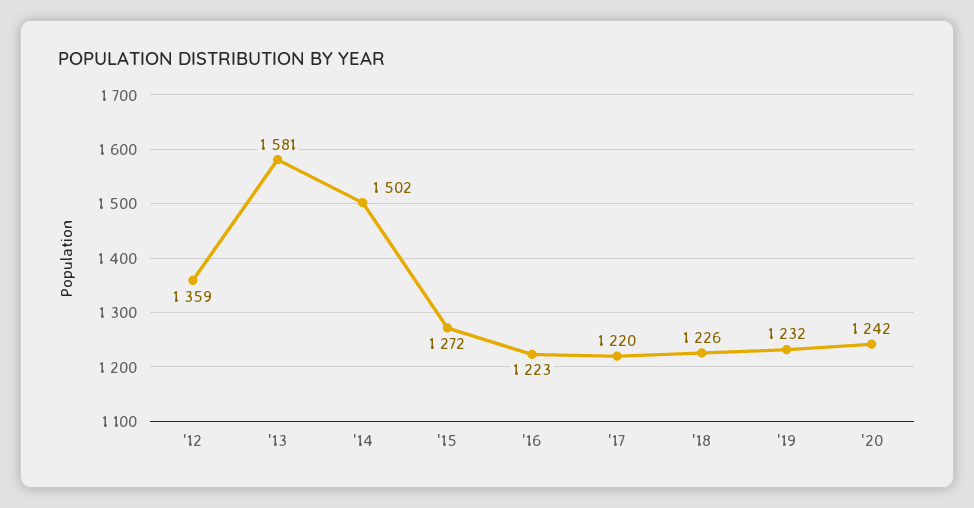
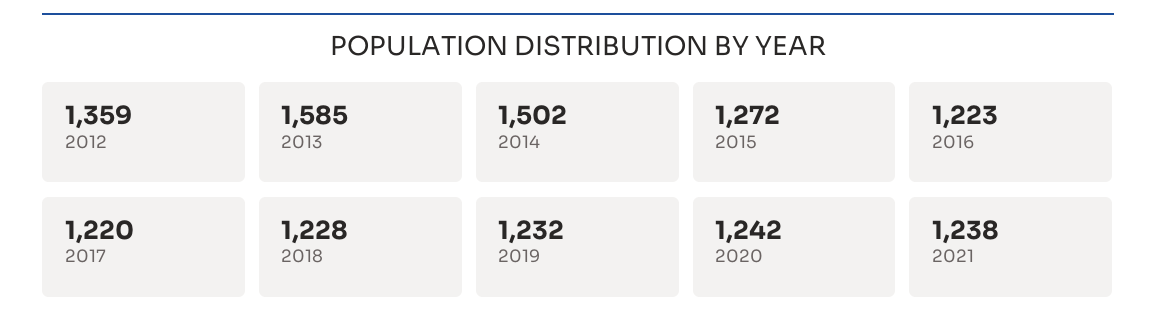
  {
    "'12": 1359,
-   "'13": 1581,
+   "'13": 1585,
    "'14": 1502,
    "'15": 1272,
    "'16": 1223,
    "'17": 1220,
-   "'18": 1226,
+   "'18": 1228,
    "'19": 1232,
-   "'20": 1242
+   "'20": 1242,
+   "2021": 1238
  }

